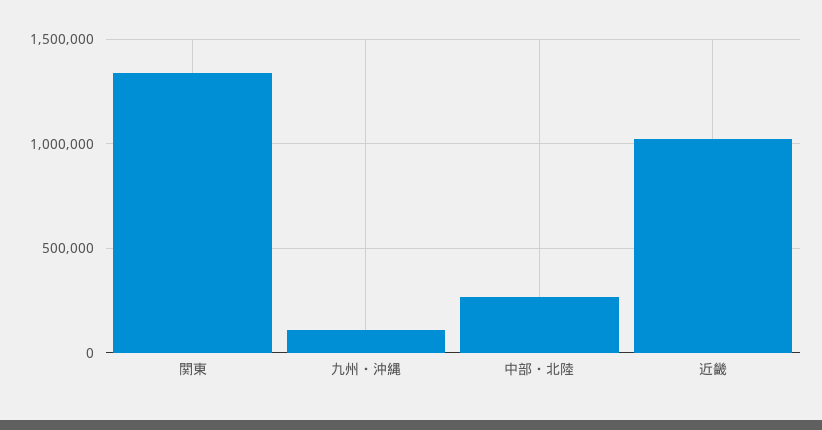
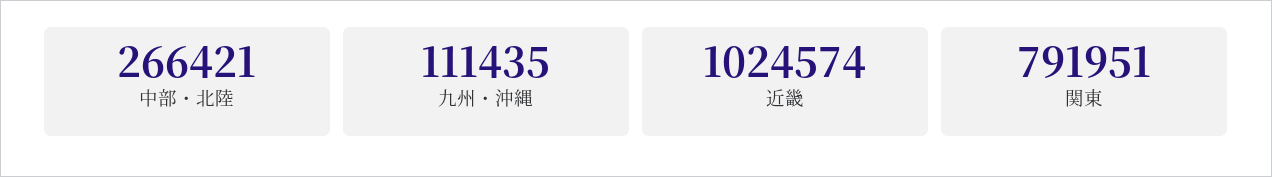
  {
-   "関東": 1350000,
+   "関東": 791951,
    "九州・沖縄": 111435,
    "中部・北陸": 266421,
    "近畿": 1024574
  }

